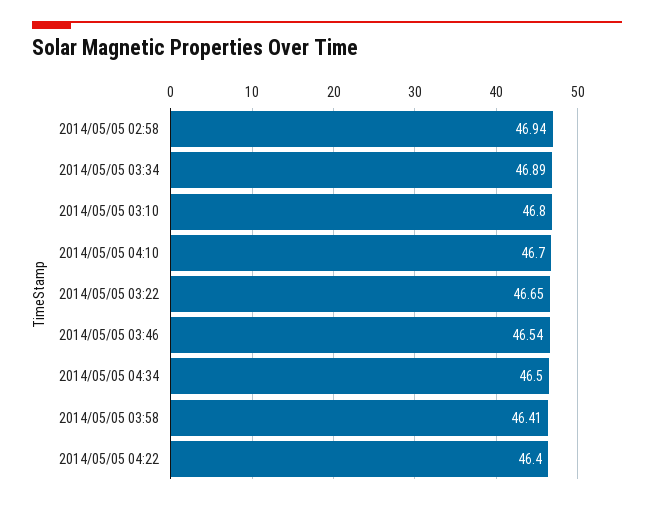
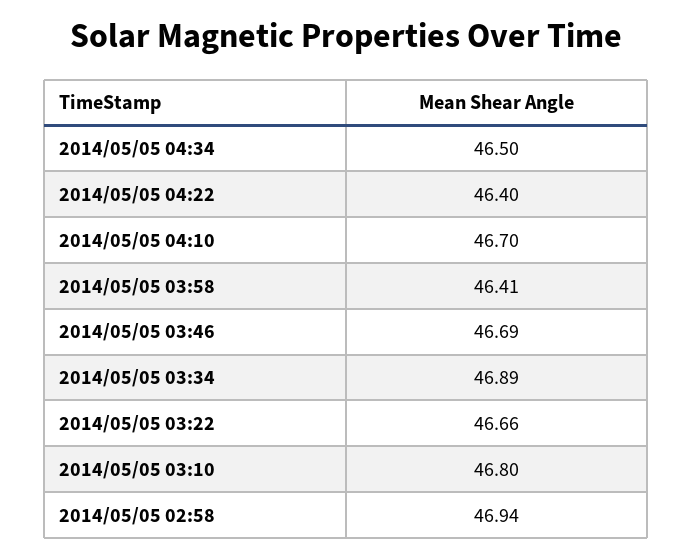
  {
    "2014/05/05 02:58": 46.94,
    "2014/05/05 03:34": 46.89,
    "2014/05/05 03:10": 46.8,
    "2014/05/05 04:10": 46.7,
-   "2014/05/05 03:22": 46.65,
+   "2014/05/05 03:22": 46.66,
-   "2014/05/05 03:46": 46.54,
+   "2014/05/05 03:46": 46.69,
    "2014/05/05 04:34": 46.5,
    "2014/05/05 03:58": 46.41,
    "2014/05/05 04:22": 46.4
  }

